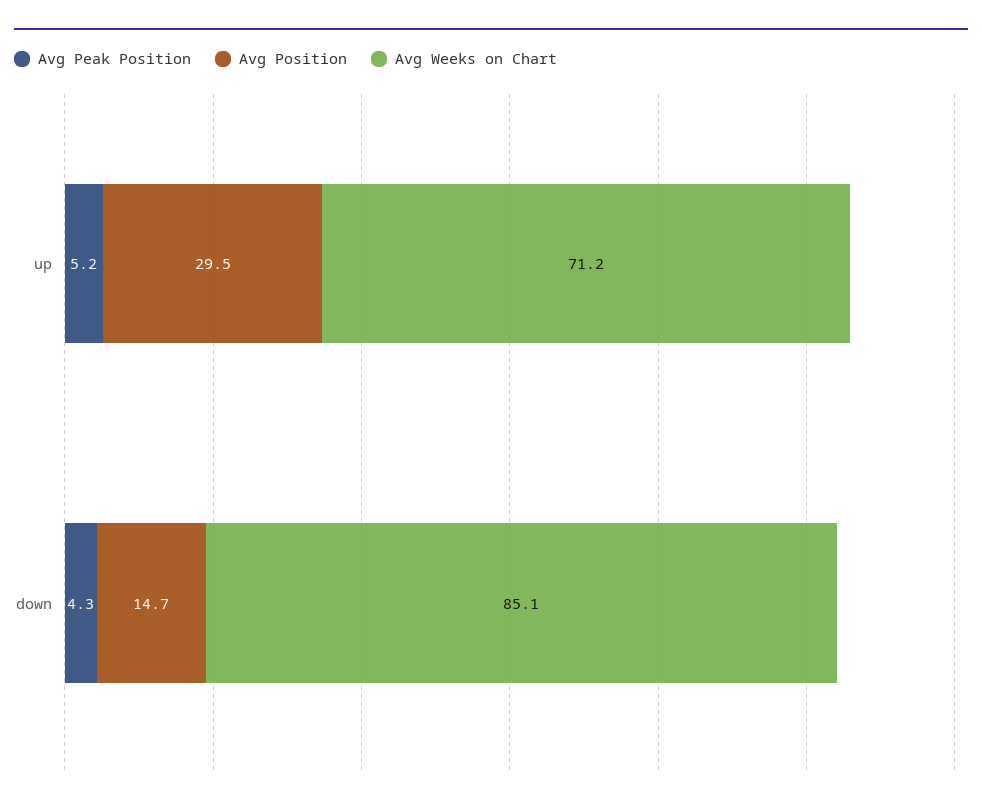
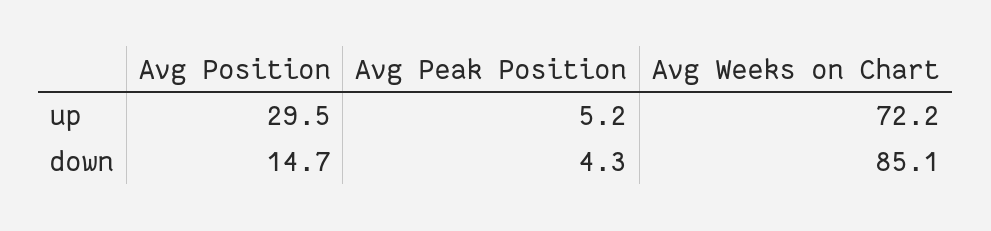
  {
    "Avg Peak Position": {
      "up": 5.2,
      "down": 4.3
    },
    "Avg Position": {
      "up": 29.5,
      "down": 14.7
    },
    "Avg Weeks on Chart": {
-     "up": 71.2,
+     "up": 72.2,
      "down": 85.1
    }
  }

